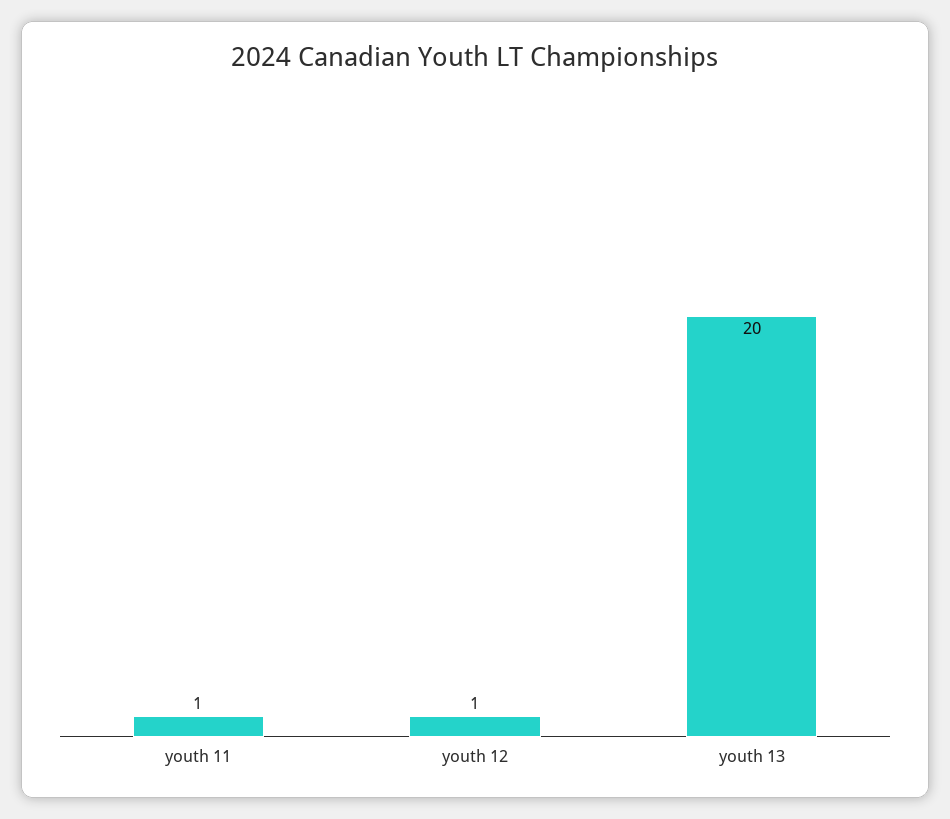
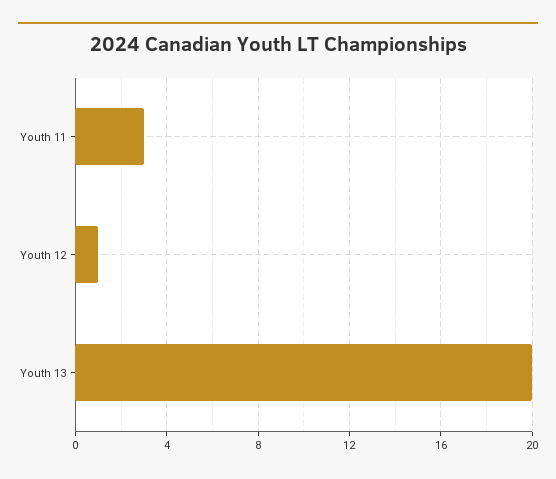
  {
-   "youth 11": 1,
+   "youth 11": 3,
    "youth 12": 1,
    "youth 13": 20
  }

